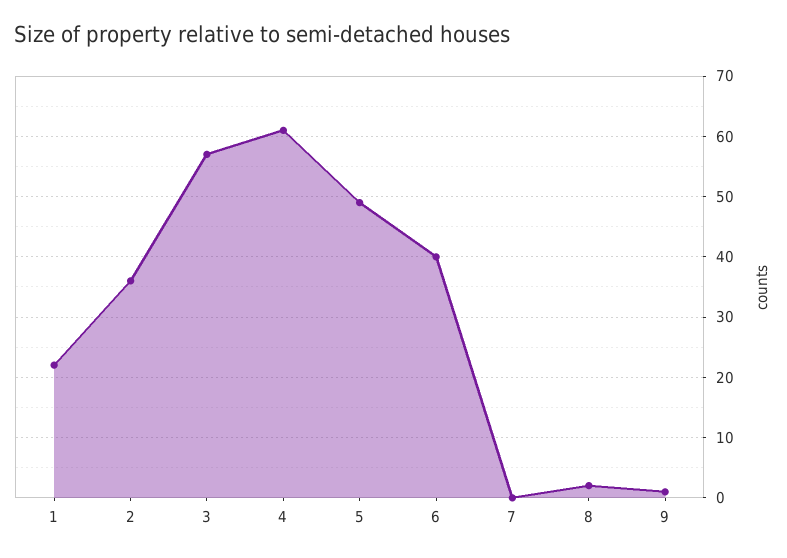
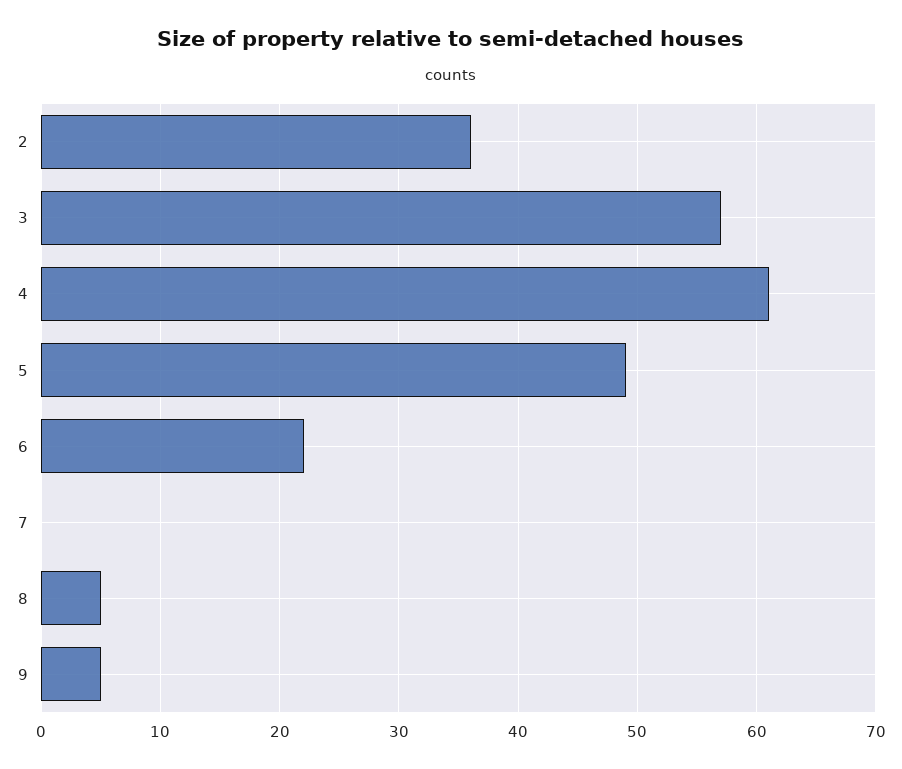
  {
-   "1": 22,
    "2": 36,
    "3": 57,
    "4": 61,
    "5": 49,
-   "6": 40,
+   "6": 22,
    "7": 0,
-   "8": 2,
+   "8": 5,
-   "9": 1
+   "9": 5
  }

